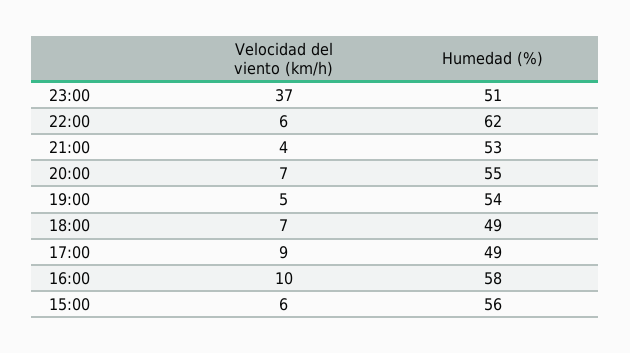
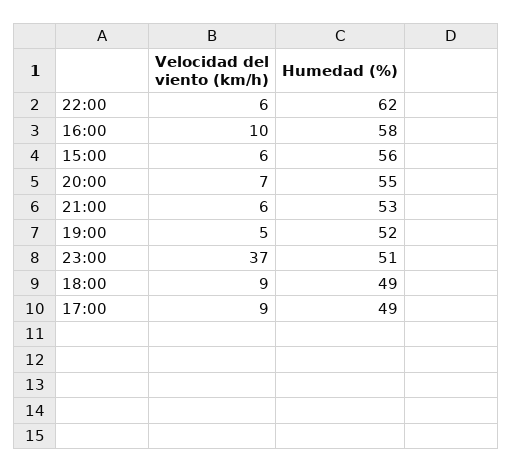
  {
    "Velocidad del viento (km/h)": {
      "23:00": 37,
      "22:00": 6,
-     "21:00": 4,
+     "21:00": 6,
      "20:00": 7,
      "19:00": 5,
-     "18:00": 7,
+     "18:00": 9,
      "17:00": 9,
      "16:00": 10,
      "15:00": 6
    },
    "Humedad (%)": {
      "23:00": 51,
      "22:00": 62,
      "21:00": 53,
      "20:00": 55,
-     "19:00": 54,
+     "19:00": 52,
      "18:00": 49,
      "17:00": 49,
      "16:00": 58,
      "15:00": 56
    }
  }

